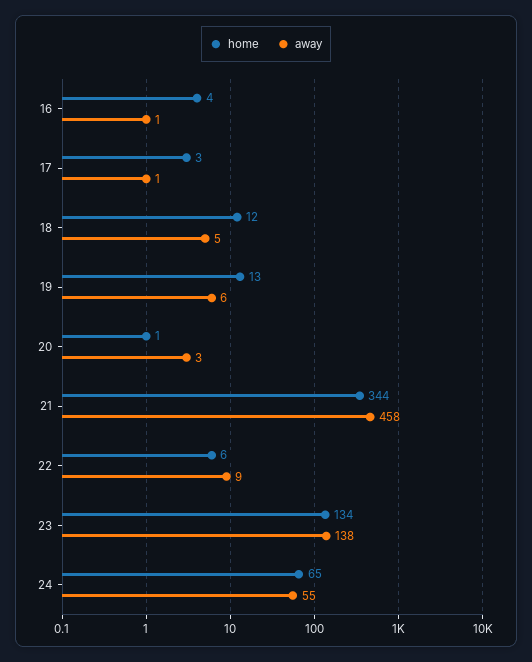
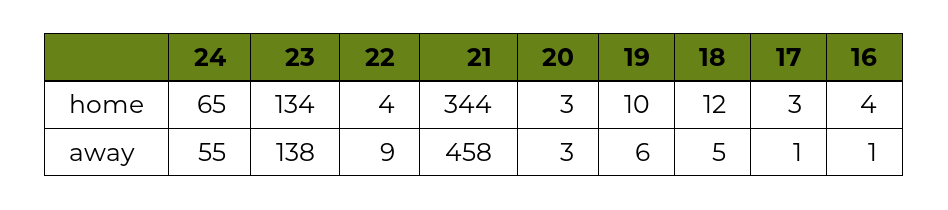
  {
    "home": {
      "16": 4,
      "17": 3,
      "18": 12,
-     "19": 13,
+     "19": 10,
-     "20": 1,
+     "20": 3,
      "21": 344,
-     "22": 6,
+     "22": 4,
      "23": 134,
      "24": 65
    },
    "away": {
      "16": 1,
      "17": 1,
      "18": 5,
      "19": 6,
      "20": 3,
      "21": 458,
      "22": 9,
      "23": 138,
      "24": 55
    }
  }

